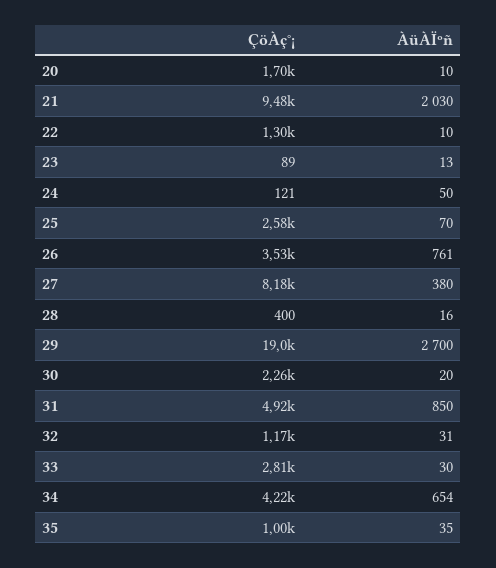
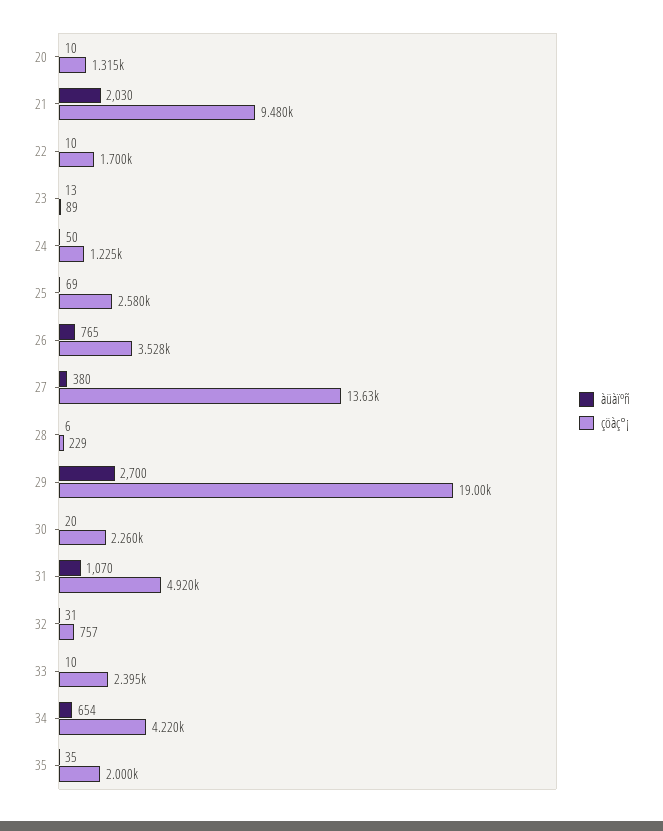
  {
    "ÇöÀç°¡": {
-     "20": 1700,
+     "20": 1315,
      "21": 9480,
-     "22": 1300,
+     "22": 1700,
      "23": 89,
-     "24": 121,
+     "24": 1225,
      "25": 2580,
      "26": 3528,
-     "27": 8180,
+     "27": 13630,
-     "28": 400,
+     "28": 229,
      "29": 19000,
      "30": 2260,
      "31": 4920,
-     "32": 1170,
+     "32": 757,
-     "33": 2810,
+     "33": 2395,
      "34": 4220,
-     "35": 1000
+     "35": 2000
    },
    "ÀüÀÏºñ": {
      "20": 10,
      "21": 2030,
      "22": 10,
      "23": 13,
      "24": 50,
-     "25": 70,
+     "25": 69,
-     "26": 761,
+     "26": 765,
      "27": 380,
-     "28": 16,
+     "28": 6,
      "29": 2700,
      "30": 20,
-     "31": 850,
+     "31": 1070,
      "32": 31,
-     "33": 30,
+     "33": 10,
      "34": 654,
      "35": 35
    }
  }

